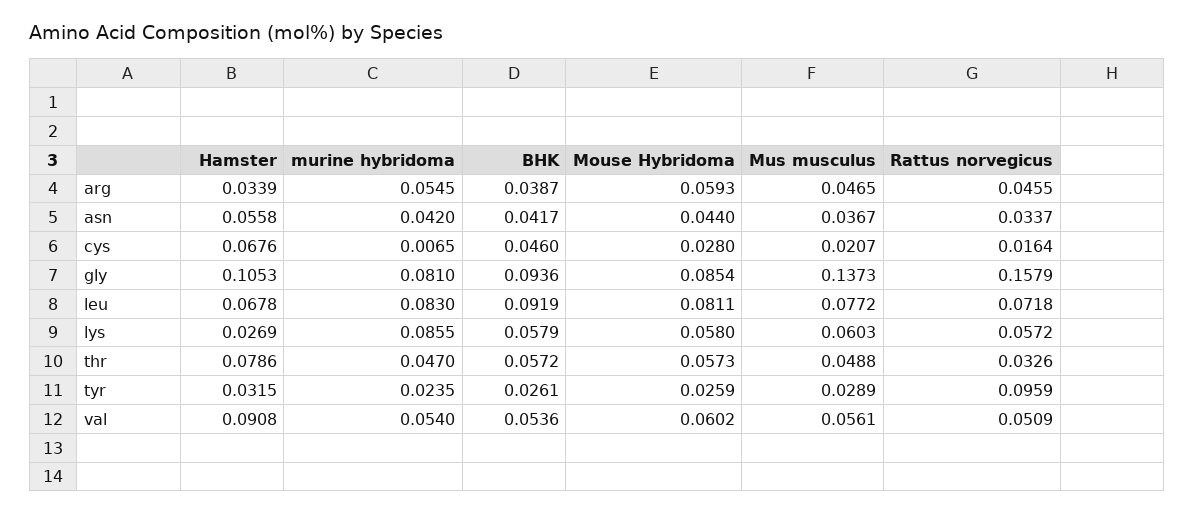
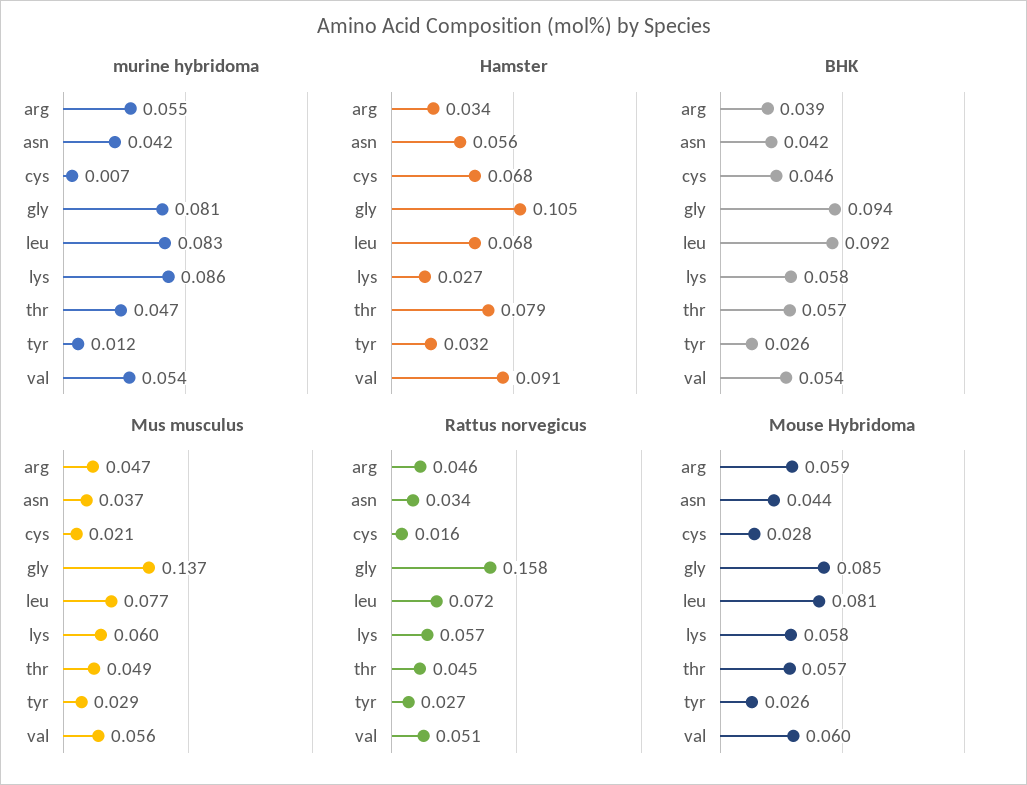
  {
    "Hamster": {
      "arg": 0.0339,
      "asn": 0.0558,
      "cys": 0.0676,
      "gly": 0.1053,
      "leu": 0.0678,
      "lys": 0.0269,
      "thr": 0.0786,
      "tyr": 0.0315,
      "val": 0.0908
    },
    "murine hybridoma": {
      "arg": 0.0545,
      "asn": 0.042,
      "cys": 0.0065,
      "gly": 0.081,
      "leu": 0.083,
      "lys": 0.0855,
      "thr": 0.047,
-     "tyr": 0.0235,
+     "tyr": 0.012,
      "val": 0.054
    },
    "BHK": {
      "arg": 0.0387,
      "asn": 0.0417,
      "cys": 0.046,
      "gly": 0.0936,
      "leu": 0.0919,
      "lys": 0.0579,
      "thr": 0.0572,
      "tyr": 0.0261,
      "val": 0.0536
    },
    "Mouse Hybridoma": {
      "arg": 0.0593,
      "asn": 0.044,
      "cys": 0.028,
      "gly": 0.0854,
      "leu": 0.0811,
      "lys": 0.058,
      "thr": 0.0573,
      "tyr": 0.0259,
      "val": 0.0602
    },
    "Mus musculus": {
      "arg": 0.0465,
      "asn": 0.0367,
      "cys": 0.0207,
      "gly": 0.1373,
      "leu": 0.0772,
      "lys": 0.0603,
      "thr": 0.0488,
      "tyr": 0.0289,
      "val": 0.0561
    },
    "Rattus norvegicus": {
      "arg": 0.0455,
      "asn": 0.0337,
      "cys": 0.0164,
      "gly": 0.1579,
      "leu": 0.0718,
      "lys": 0.0572,
-     "thr": 0.0326,
+     "thr": 0.045,
-     "tyr": 0.0959,
+     "tyr": 0.027,
      "val": 0.0509
    }
  }

